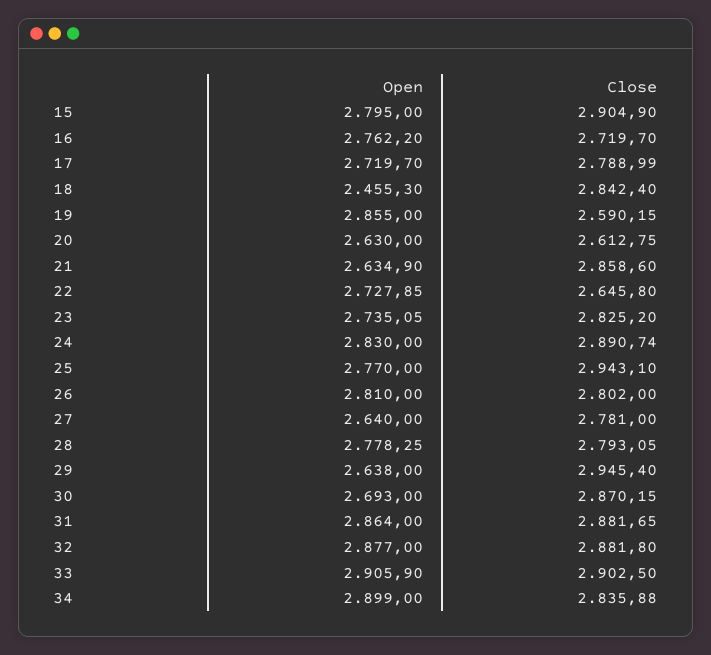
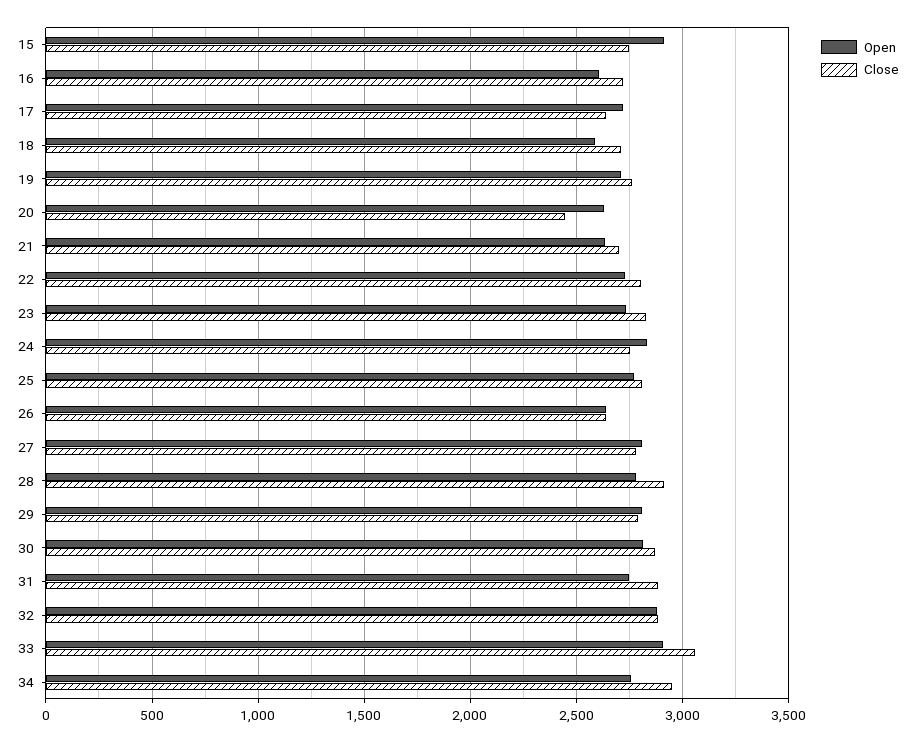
  {
    "Open": {
-     "15": 2795,
+     "15": 2900,
-     "16": 2762.2,
+     "16": 2600,
      "17": 2719.7,
-     "18": 2455.3,
+     "18": 2600,
-     "19": 2855,
+     "19": 2700,
      "20": 2630,
      "21": 2634.9,
      "22": 2727.85,
      "23": 2735.05,
      "24": 2830,
      "25": 2770,
-     "26": 2810,
+     "26": 2650,
-     "27": 2640,
+     "27": 2800,
      "28": 2778.25,
-     "29": 2638,
+     "29": 2800,
-     "30": 2693,
+     "30": 2800,
-     "31": 2864,
+     "31": 2750,
      "32": 2877,
      "33": 2905.9,
-     "34": 2899
+     "34": 2750
    },
    "Close": {
-     "15": 2904.9,
+     "15": 2750,
      "16": 2719.7,
-     "17": 2788.99,
+     "17": 2650,
-     "18": 2842.4,
+     "18": 2700,
-     "19": 2590.15,
+     "19": 2750,
-     "20": 2612.75,
+     "20": 2450,
-     "21": 2858.6,
+     "21": 2700,
-     "22": 2645.8,
+     "22": 2800,
      "23": 2825.2,
-     "24": 2890.74,
+     "24": 2750,
-     "25": 2943.1,
+     "25": 2800,
-     "26": 2802,
+     "26": 2650,
      "27": 2781,
-     "28": 2793.05,
+     "28": 2900,
-     "29": 2945.4,
+     "29": 2800,
      "30": 2870.15,
      "31": 2881.65,
      "32": 2881.8,
-     "33": 2902.5,
+     "33": 3050,
-     "34": 2835.88
+     "34": 2950
    }
  }

